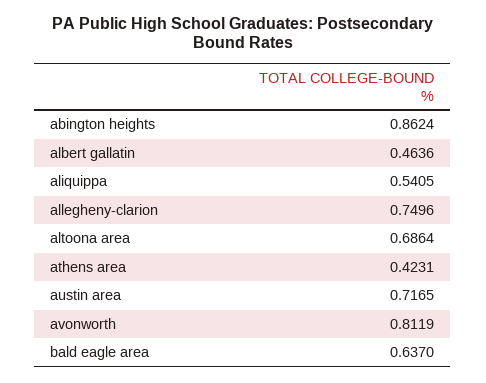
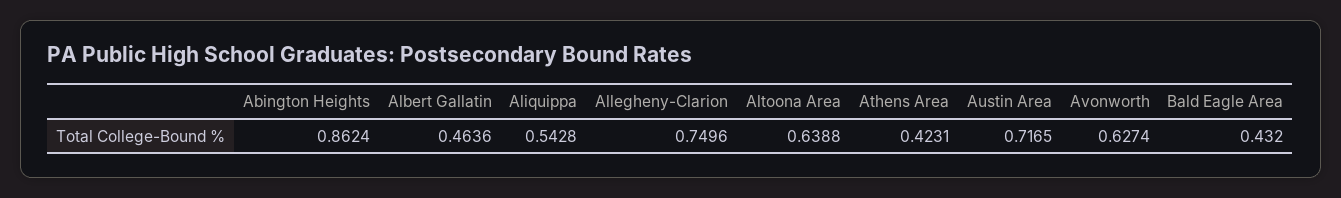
  {
    "abington heights": 0.8624,
    "albert gallatin": 0.4636,
-   "aliquippa": 0.5405,
+   "aliquippa": 0.5428,
    "allegheny-clarion": 0.7496,
-   "altoona area": 0.6864,
+   "altoona area": 0.6388,
    "athens area": 0.4231,
    "austin area": 0.7165,
-   "avonworth": 0.8119,
+   "avonworth": 0.6274,
-   "bald eagle area": 0.637
+   "bald eagle area": 0.432
  }

